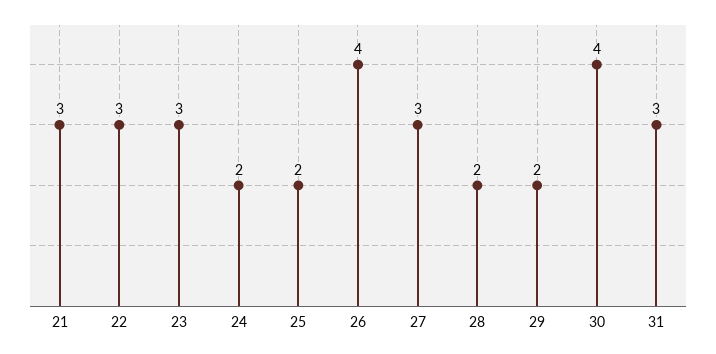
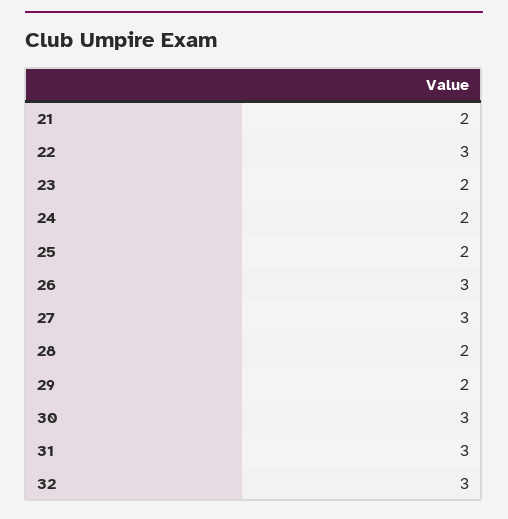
  {
-   "21": 3,
+   "21": 2,
    "22": 3,
-   "23": 3,
+   "23": 2,
    "24": 2,
    "25": 2,
-   "26": 4,
+   "26": 3,
    "27": 3,
    "28": 2,
    "29": 2,
-   "30": 4,
+   "30": 3,
-   "31": 3
+   "31": 3,
+   "32": 3
  }

